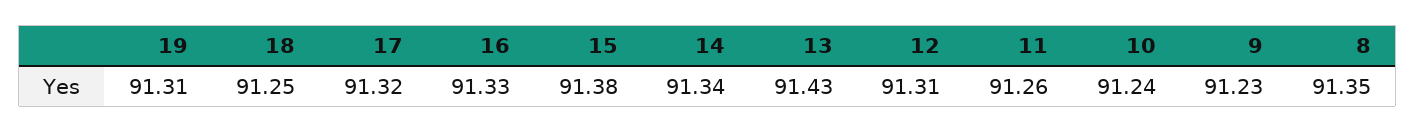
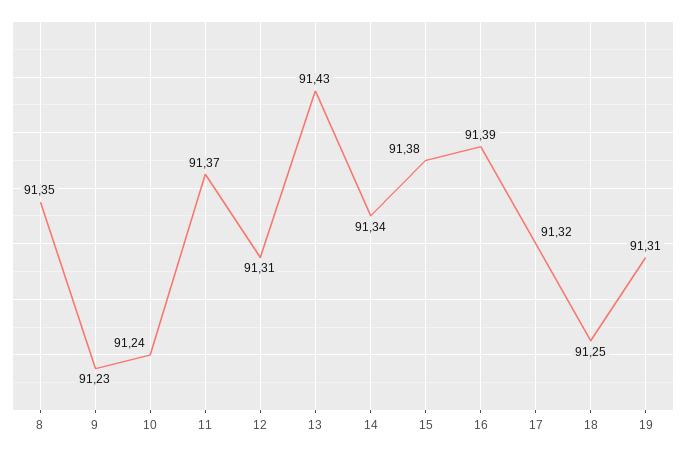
  {
    "19": 91.31,
    "18": 91.25,
    "17": 91.32,
-   "16": 91.33,
+   "16": 91.39,
    "15": 91.38,
    "14": 91.34,
    "13": 91.43,
    "12": 91.31,
-   "11": 91.26,
+   "11": 91.37,
    "10": 91.24,
    "9": 91.23,
    "8": 91.35
  }

